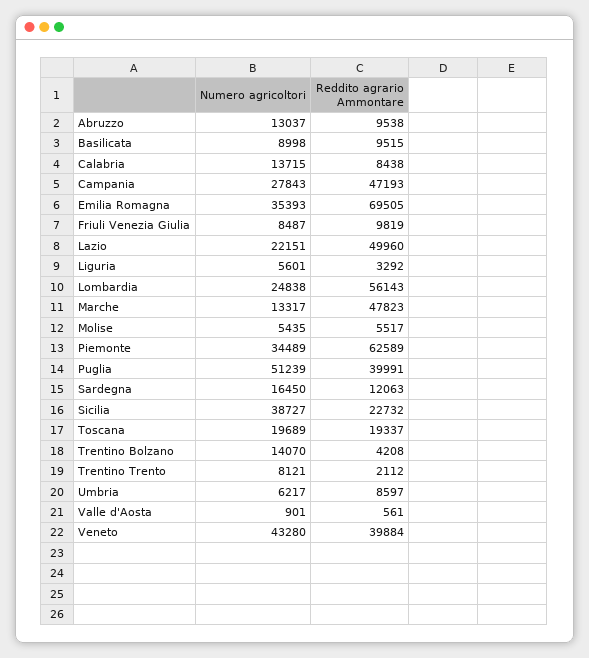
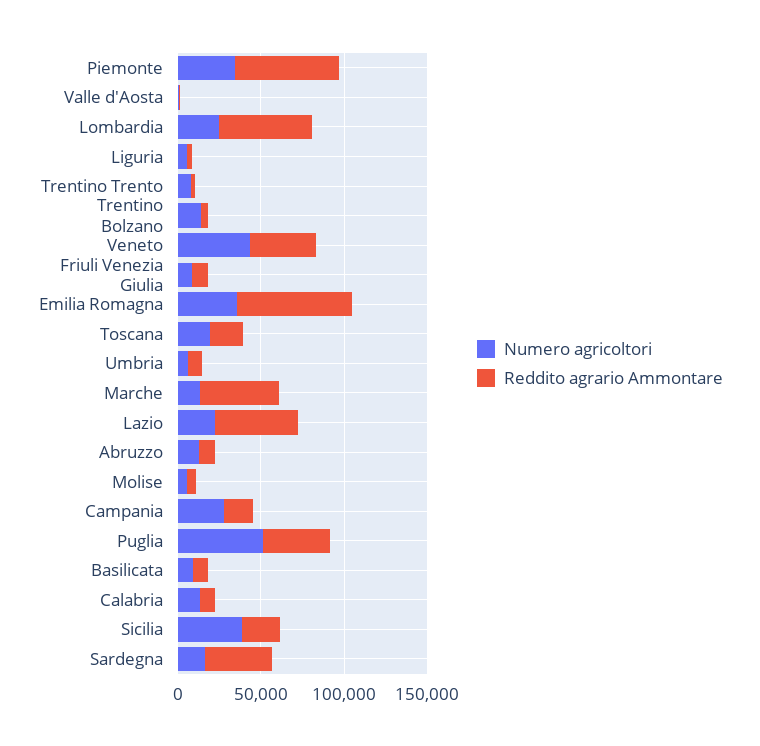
  {
    "Numero agricoltori": {
      "Abruzzo": 13037,
      "Basilicata": 8998,
      "Calabria": 13715,
      "Campania": 27843,
      "Emilia Romagna": 35393,
      "Friuli Venezia Giulia": 8487,
      "Lazio": 22151,
      "Liguria": 5601,
      "Lombardia": 24838,
      "Marche": 13317,
      "Molise": 5435,
      "Piemonte": 34489,
      "Puglia": 51239,
      "Sardegna": 16450,
      "Sicilia": 38727,
      "Toscana": 19689,
      "Trentino Bolzano": 14070,
      "Trentino Trento": 8121,
      "Umbria": 6217,
      "Valle d'Aosta": 901,
      "Veneto": 43280
    },
    "Reddito agrario Ammontare": {
      "Abruzzo": 9538,
      "Basilicata": 9515,
      "Calabria": 8438,
-     "Campania": 47193,
+     "Campania": 20000,
      "Emilia Romagna": 69505,
      "Friuli Venezia Giulia": 9819,
      "Lazio": 49960,
      "Liguria": 3292,
      "Lombardia": 56143,
      "Marche": 47823,
      "Molise": 5517,
      "Piemonte": 62589,
      "Puglia": 39991,
-     "Sardegna": 12063,
+     "Sardegna": 40000,
      "Sicilia": 22732,
      "Toscana": 19337,
      "Trentino Bolzano": 4208,
      "Trentino Trento": 2112,
      "Umbria": 8597,
      "Valle d'Aosta": 561,
      "Veneto": 39884
    }
  }

